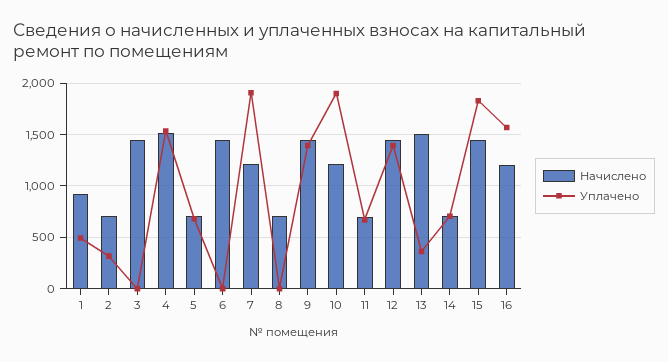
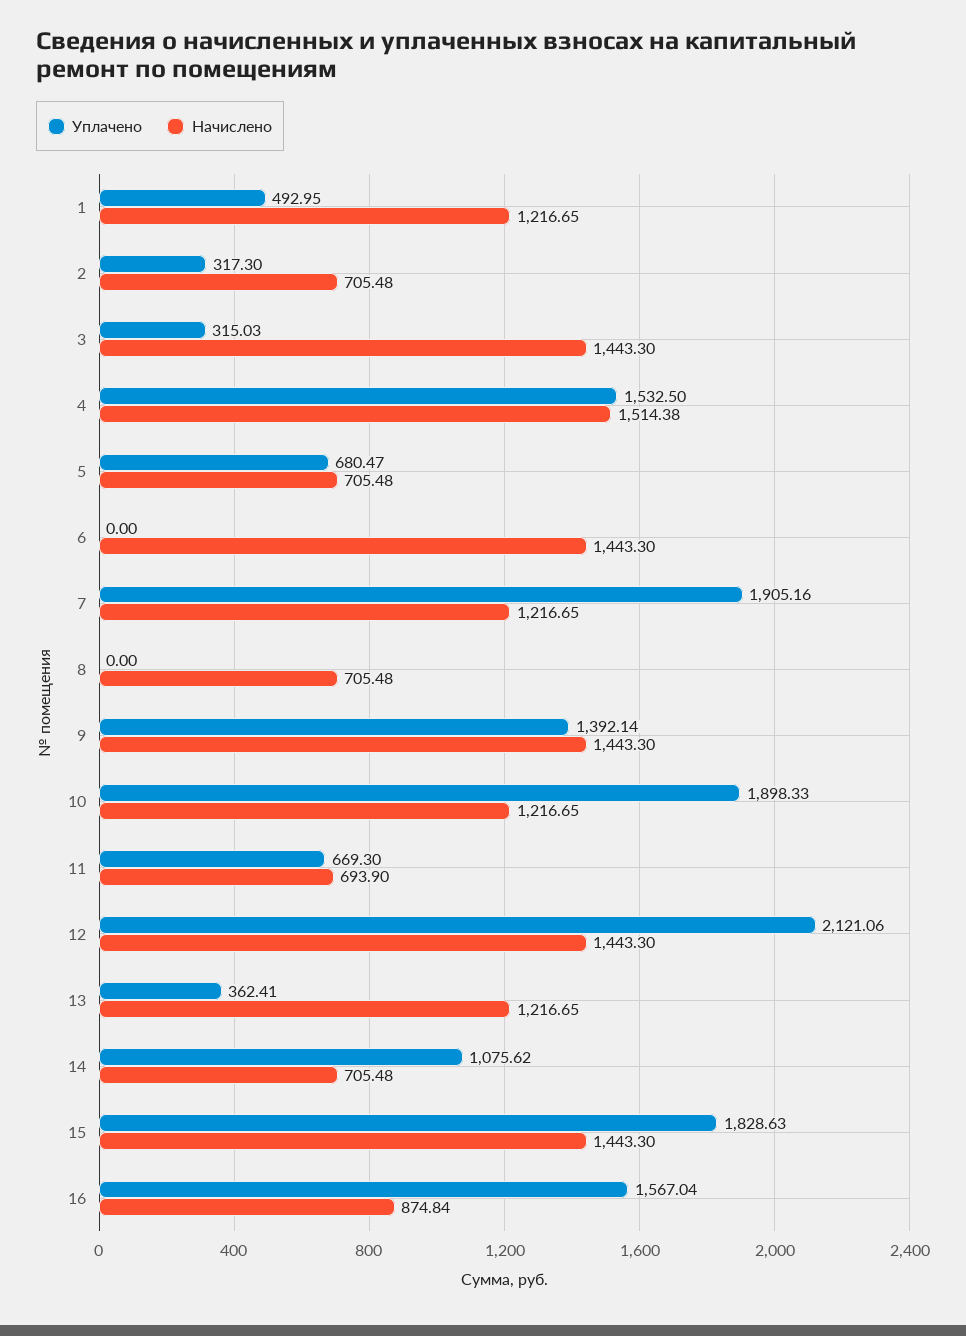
  {
    "Начислено": {
-     "1": 900,
+     "1": 1216.65,
      "2": 705.48,
      "3": 1443.3,
      "4": 1514.38,
      "5": 705.48,
      "6": 1443.3,
      "7": 1216.65,
      "8": 705.48,
      "9": 1443.3,
      "10": 1216.65,
      "11": 693.9,
      "12": 1443.3,
-     "13": 1500,
+     "13": 1216.65,
      "14": 705.48,
      "15": 1443.3,
-     "16": 1200
+     "16": 874.84
    },
    "Уплачено": {
      "1": 492.95,
      "2": 317.3,
-     "3": 0,
+     "3": 315.03,
      "4": 1532.5,
      "5": 680.47,
      "6": 0,
      "7": 1905.16,
      "8": 0,
      "9": 1392.14,
      "10": 1898.33,
      "11": 669.3,
-     "12": 1400,
+     "12": 2121.06,
      "13": 362.41,
-     "14": 700,
+     "14": 1075.62,
      "15": 1828.63,
      "16": 1567.04
    }
  }

